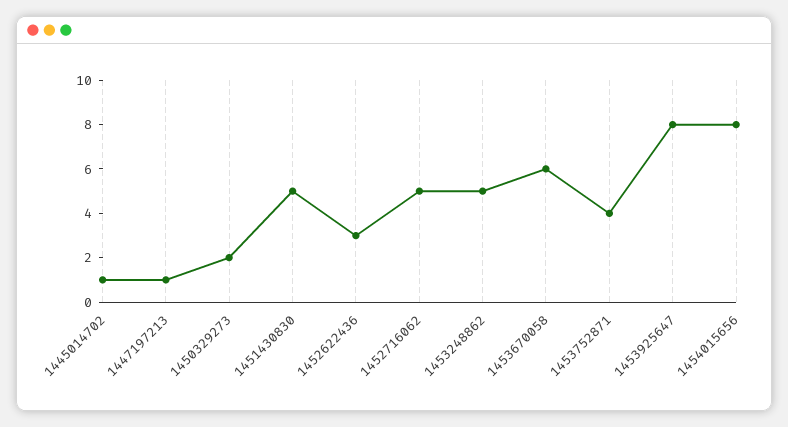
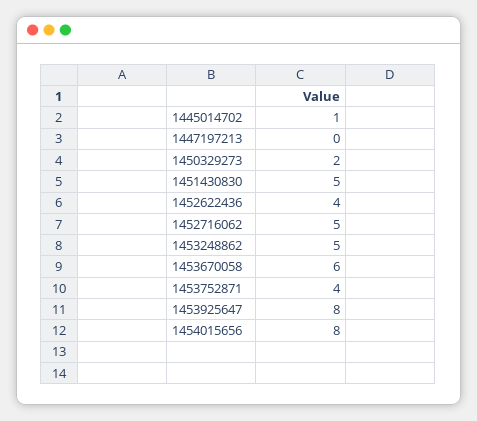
  {
    "1445014702": 1,
-   "1447197213": 1,
+   "1447197213": 0,
    "1450329273": 2,
    "1451430830": 5,
-   "1452622436": 3,
+   "1452622436": 4,
    "1452716062": 5,
    "1453248862": 5,
    "1453670058": 6,
    "1453752871": 4,
    "1453925647": 8,
    "1454015656": 8
  }

